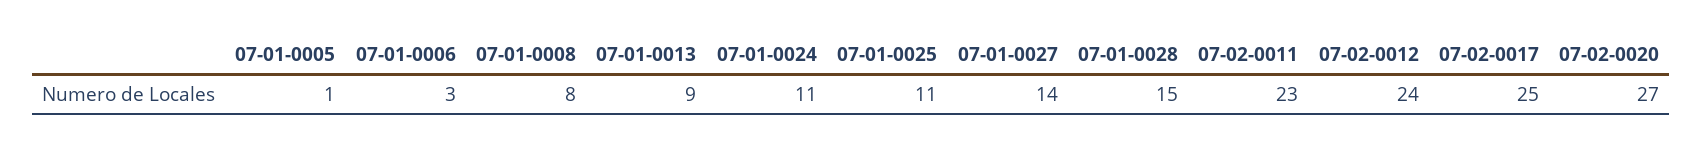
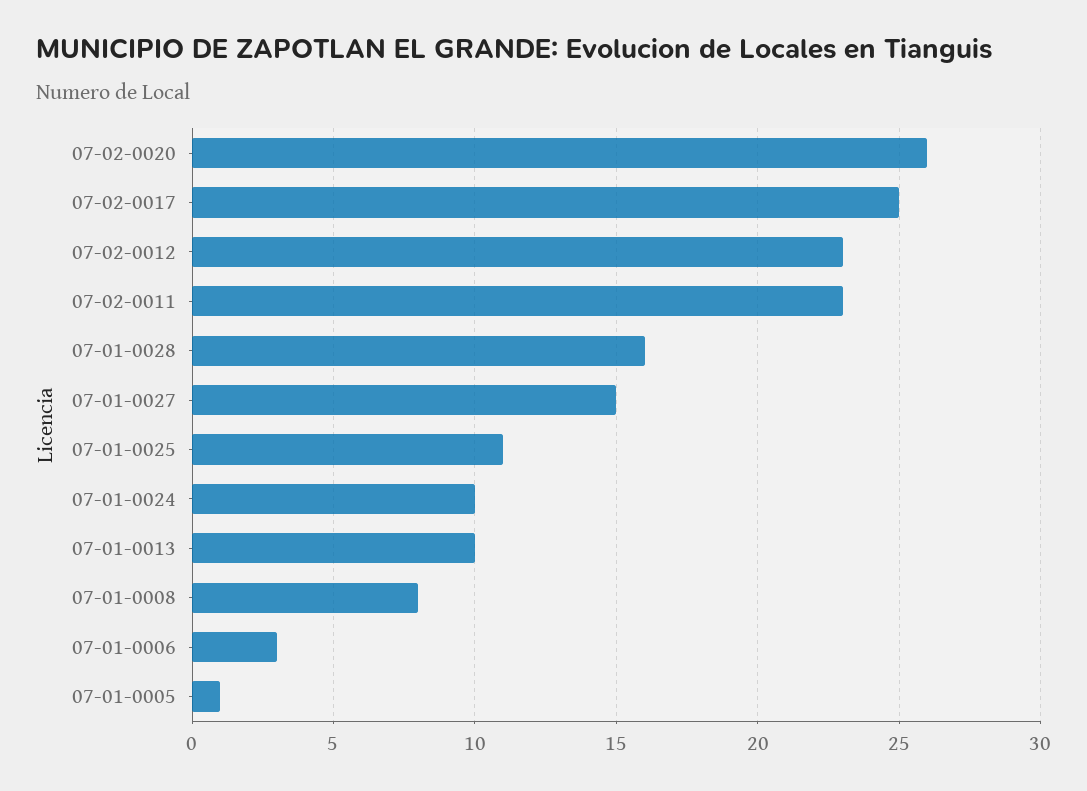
  {
    "07-01-0005": 1,
    "07-01-0006": 3,
    "07-01-0008": 8,
-   "07-01-0013": 9,
+   "07-01-0013": 10,
-   "07-01-0024": 11,
+   "07-01-0024": 10,
    "07-01-0025": 11,
-   "07-01-0027": 14,
+   "07-01-0027": 15,
-   "07-01-0028": 15,
+   "07-01-0028": 16,
    "07-02-0011": 23,
-   "07-02-0012": 24,
+   "07-02-0012": 23,
    "07-02-0017": 25,
-   "07-02-0020": 27
+   "07-02-0020": 26
  }

